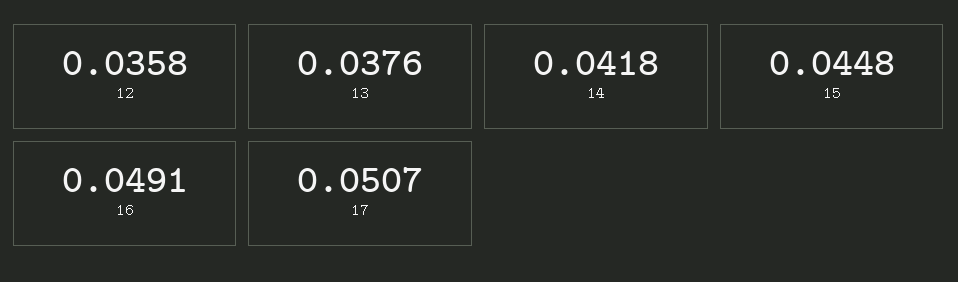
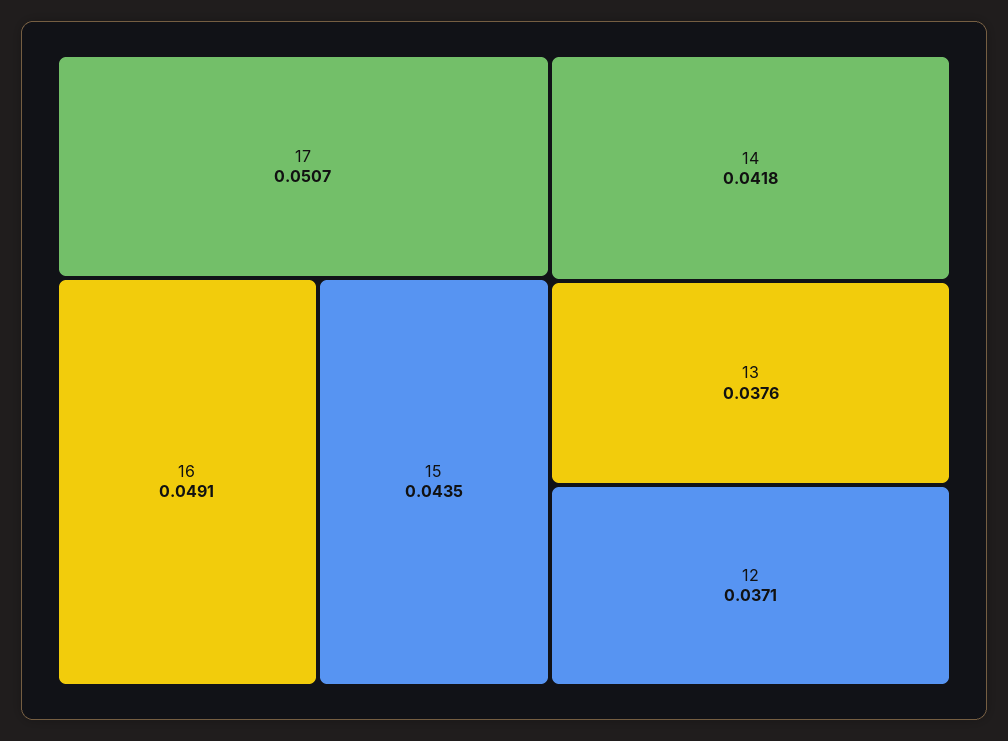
  {
-   "12": 0.0358,
+   "12": 0.0371,
    "13": 0.0376,
    "14": 0.0418,
-   "15": 0.0448,
+   "15": 0.0435,
    "16": 0.0491,
    "17": 0.0507
  }

